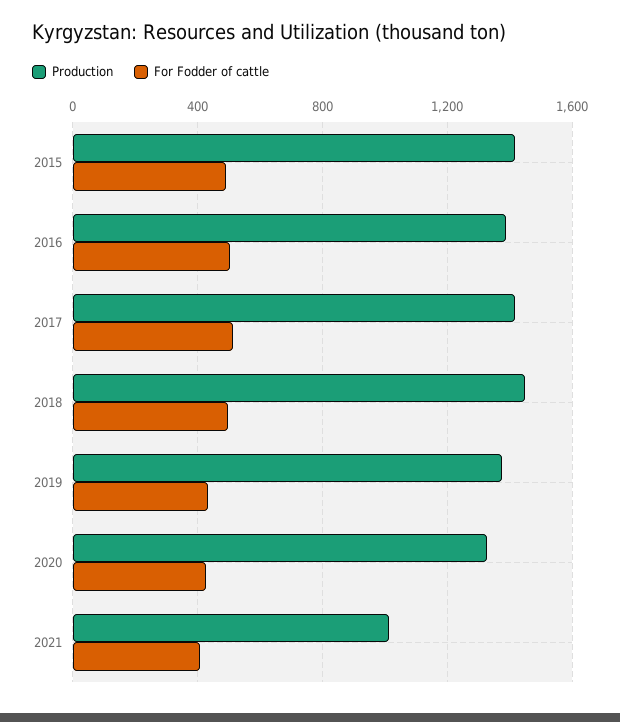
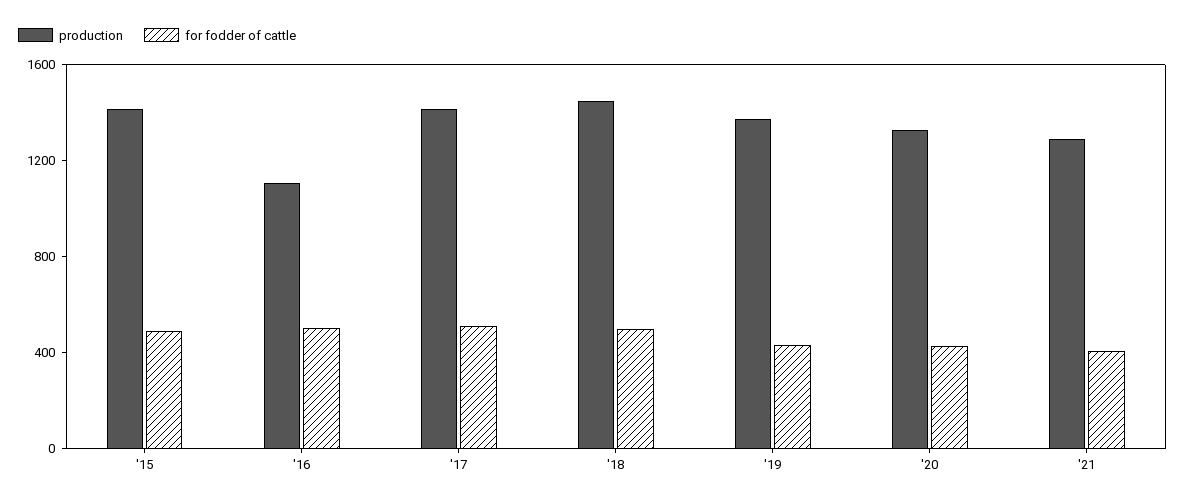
  {
    "Production": {
      "2015": 1400,
-     "2016": 1400,
+     "2016": 1100,
      "2017": 1400,
      "2018": 1450,
      "2019": 1350,
      "2020": 1350,
-     "2021": 1000
+     "2021": 1300
    },
    "For Fodder of cattle": {
      "2015": 500,
      "2016": 500,
      "2017": 500,
      "2018": 500,
      "2019": 450,
      "2020": 450,
      "2021": 400
    }
  }

